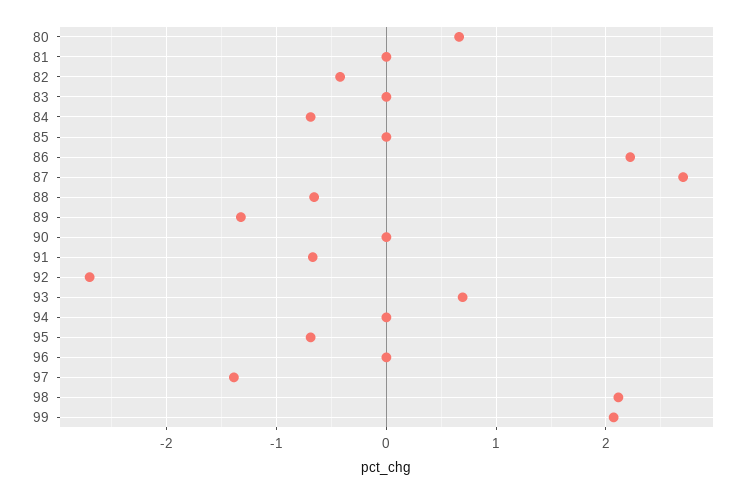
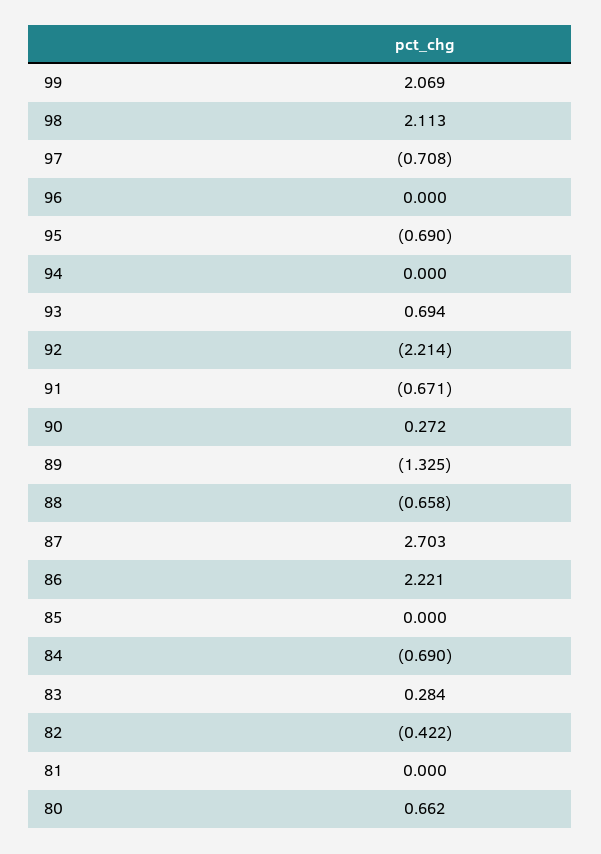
  {
    "80": 0.662,
    "81": 0,
    "82": -0.422,
-   "83": 0,
+   "83": 0.284,
    "84": -0.69,
    "85": 0,
    "86": 2.221,
    "87": 2.703,
    "88": -0.658,
    "89": -1.325,
-   "90": 0,
+   "90": 0.272,
    "91": -0.671,
-   "92": -2.7,
+   "92": -2.214,
    "93": 0.694,
    "94": 0,
    "95": -0.69,
    "96": 0,
-   "97": -1.4,
+   "97": -0.708,
    "98": 2.113,
    "99": 2.069
  }

